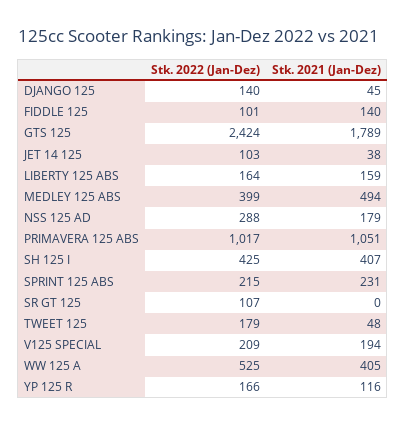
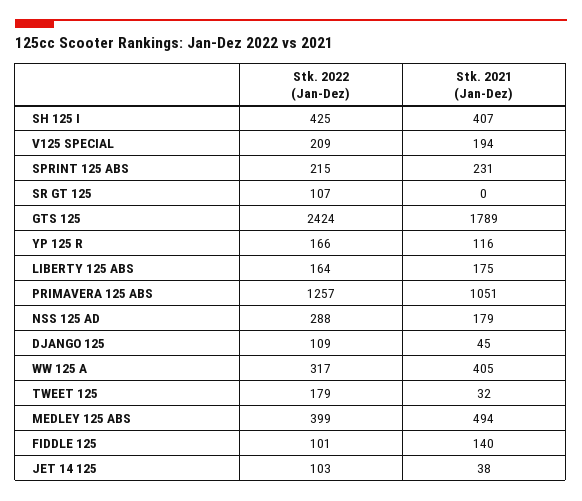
  {
    "Stk. 2022 (Jan-Dez)": {
-     "DJANGO 125": 140,
+     "DJANGO 125": 109,
      "FIDDLE 125": 101,
      "GTS 125": 2424,
      "JET 14 125": 103,
      "LIBERTY 125 ABS": 164,
      "MEDLEY 125 ABS": 399,
      "NSS 125 AD": 288,
-     "PRIMAVERA 125 ABS": 1017,
+     "PRIMAVERA 125 ABS": 1257,
      "SH 125 I": 425,
      "SPRINT 125 ABS": 215,
      "SR GT 125": 107,
      "TWEET 125": 179,
      "V125 SPECIAL": 209,
-     "WW 125 A": 525,
+     "WW 125 A": 317,
      "YP 125 R": 166
    },
    "Stk. 2021 (Jan-Dez)": {
      "DJANGO 125": 45,
      "FIDDLE 125": 140,
      "GTS 125": 1789,
      "JET 14 125": 38,
-     "LIBERTY 125 ABS": 159,
+     "LIBERTY 125 ABS": 175,
      "MEDLEY 125 ABS": 494,
      "NSS 125 AD": 179,
      "PRIMAVERA 125 ABS": 1051,
      "SH 125 I": 407,
      "SPRINT 125 ABS": 231,
      "SR GT 125": 0,
-     "TWEET 125": 48,
+     "TWEET 125": 32,
      "V125 SPECIAL": 194,
      "WW 125 A": 405,
      "YP 125 R": 116
    }
  }

